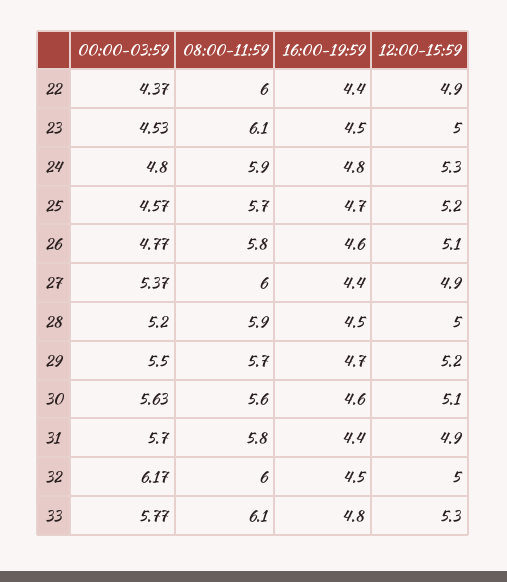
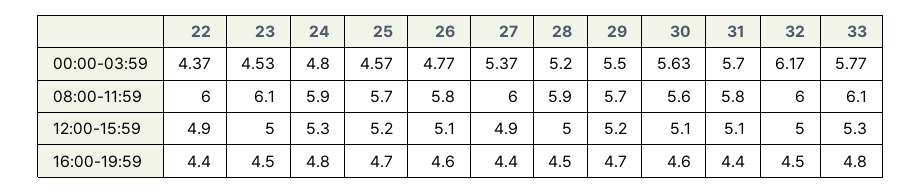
  {
    "00:00-03:59": {
      "22": 4.37,
      "23": 4.53,
      "24": 4.8,
      "25": 4.57,
      "26": 4.77,
      "27": 5.37,
      "28": 5.2,
      "29": 5.5,
      "30": 5.63,
      "31": 5.7,
      "32": 6.17,
      "33": 5.77
    },
    "08:00-11:59": {
      "22": 6,
      "23": 6.1,
      "24": 5.9,
      "25": 5.7,
      "26": 5.8,
      "27": 6,
      "28": 5.9,
      "29": 5.7,
      "30": 5.6,
      "31": 5.8,
      "32": 6,
      "33": 6.1
    },
    "16:00-19:59": {
      "22": 4.4,
      "23": 4.5,
      "24": 4.8,
      "25": 4.7,
      "26": 4.6,
      "27": 4.4,
      "28": 4.5,
      "29": 4.7,
      "30": 4.6,
      "31": 4.4,
      "32": 4.5,
      "33": 4.8
    },
    "12:00-15:59": {
      "22": 4.9,
      "23": 5,
      "24": 5.3,
      "25": 5.2,
      "26": 5.1,
      "27": 4.9,
      "28": 5,
      "29": 5.2,
      "30": 5.1,
-     "31": 4.9,
+     "31": 5.1,
      "32": 5,
      "33": 5.3
    }
  }

